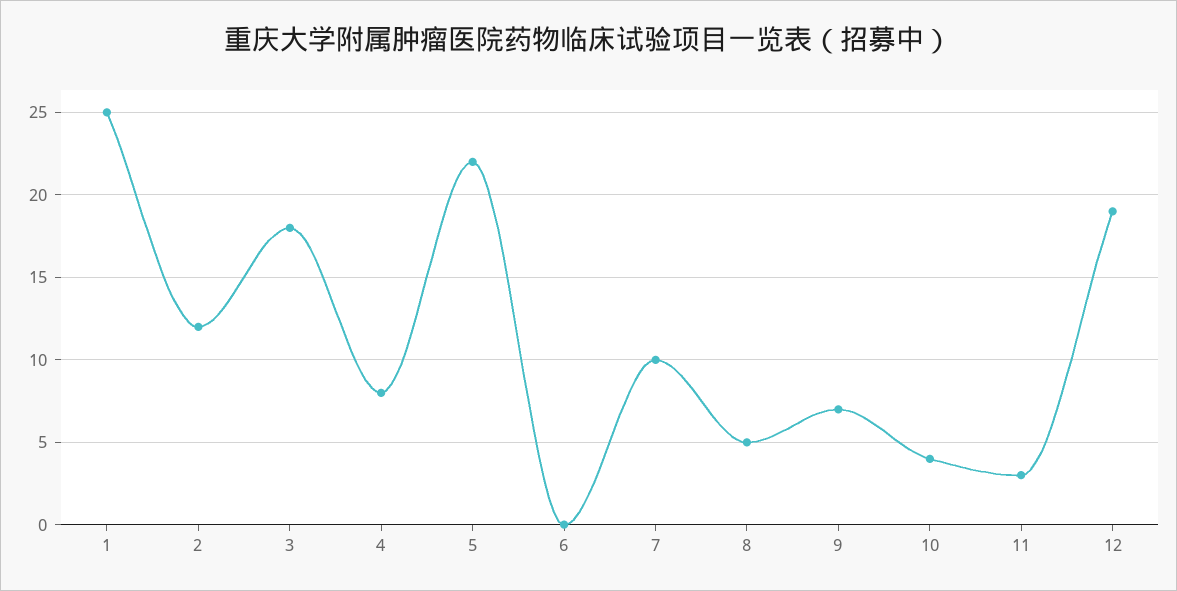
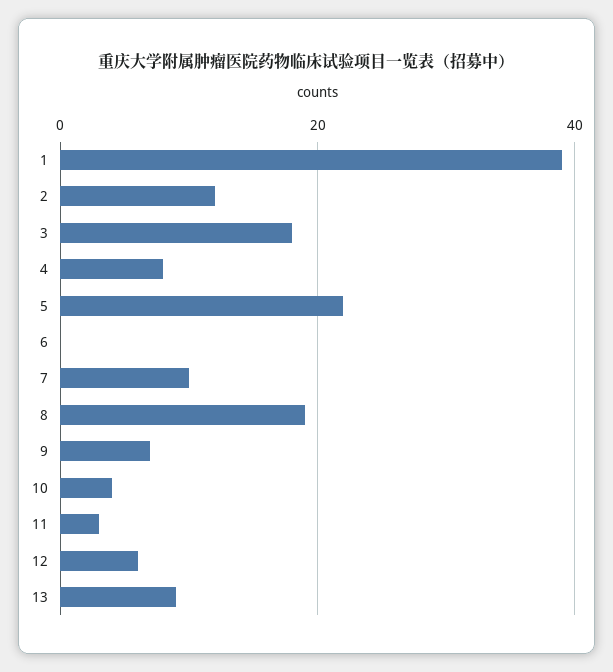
  {
-   "1": 25,
+   "1": 40,
    "2": 12,
    "3": 18,
    "4": 8,
    "5": 22,
    "6": 0,
    "7": 10,
-   "8": 5,
+   "8": 20,
    "9": 7,
    "10": 4,
    "11": 3,
-   "12": 19
+   "12": 5,
+   "13": 10
  }

